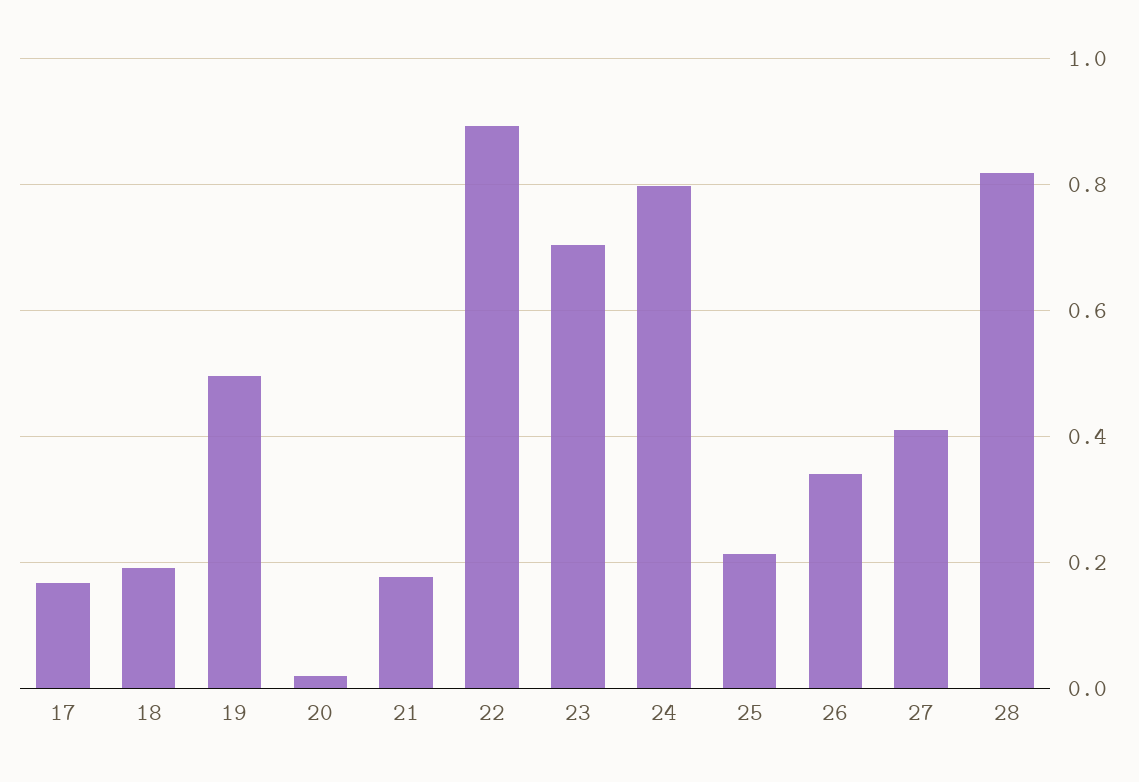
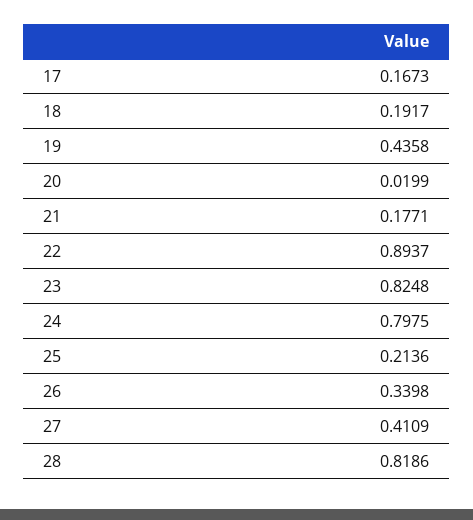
  {
    "17": 0.1673,
    "18": 0.1917,
-   "19": 0.5,
+   "19": 0.4358,
    "20": 0.0199,
    "21": 0.1771,
    "22": 0.8937,
-   "23": 0.7,
+   "23": 0.8248,
    "24": 0.7975,
    "25": 0.2136,
    "26": 0.3398,
    "27": 0.4109,
    "28": 0.8186
  }

